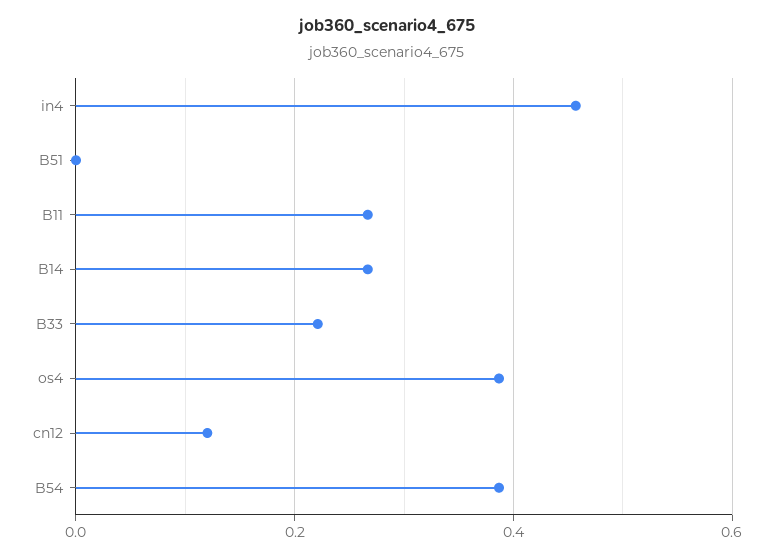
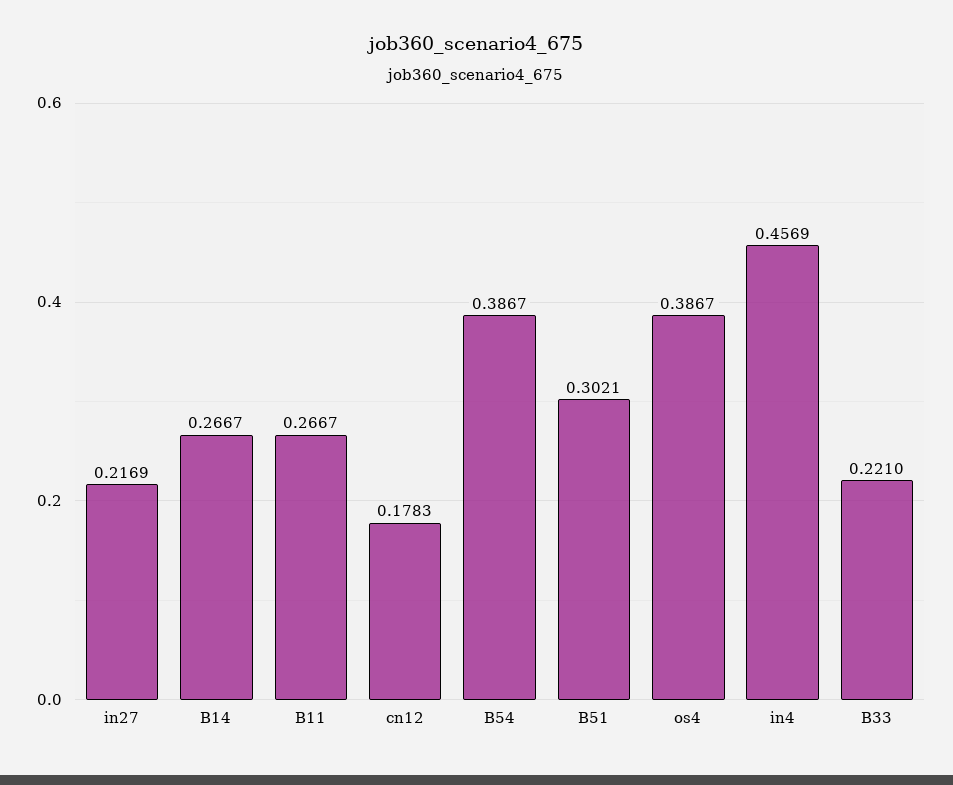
  {
    "in4": 0.4569,
-   "B51": 0,
+   "B51": 0.3021,
    "B11": 0.2667,
    "B14": 0.2667,
    "B33": 0.221,
    "os4": 0.3867,
-   "cn12": 0.12,
+   "cn12": 0.1783,
-   "B54": 0.3867
+   "B54": 0.3867,
+   "in27": 0.2169
  }

